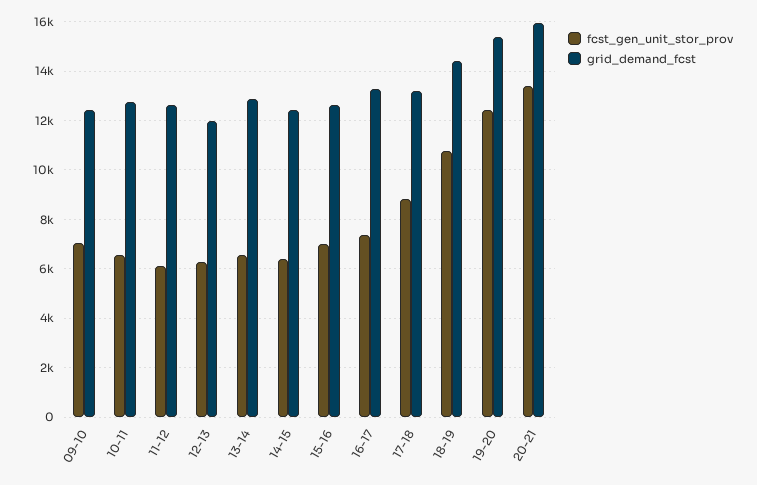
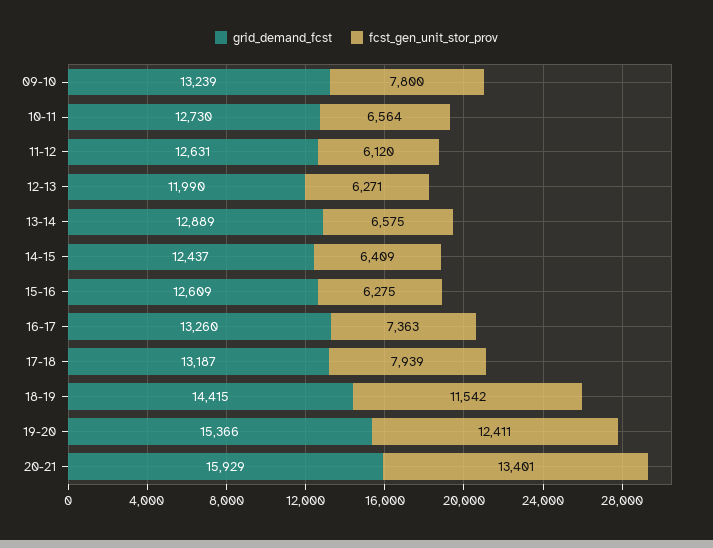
  {
    "fcst_gen_unit_stor_prov": {
-     "09-10": 7000,
+     "09-10": 7800,
      "10-11": 6564,
      "11-12": 6120,
      "12-13": 6271,
      "13-14": 6575,
      "14-15": 6409,
-     "15-16": 7000,
+     "15-16": 6275,
      "16-17": 7363,
-     "17-18": 8750,
+     "17-18": 7939,
-     "18-19": 10750,
+     "18-19": 11542,
      "19-20": 12411,
      "20-21": 13401
    },
    "grid_demand_fcst": {
-     "09-10": 12500,
+     "09-10": 13239,
      "10-11": 12730,
      "11-12": 12631,
      "12-13": 11990,
      "13-14": 12889,
      "14-15": 12437,
      "15-16": 12609,
      "16-17": 13260,
      "17-18": 13187,
      "18-19": 14415,
      "19-20": 15366,
      "20-21": 15929
    }
  }

